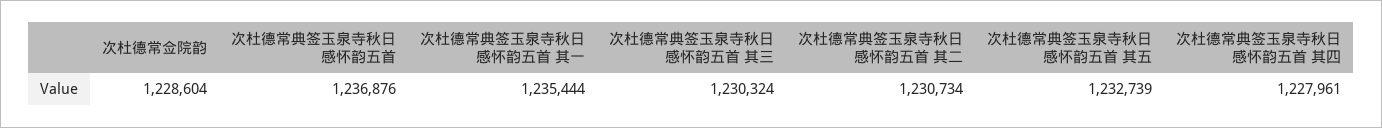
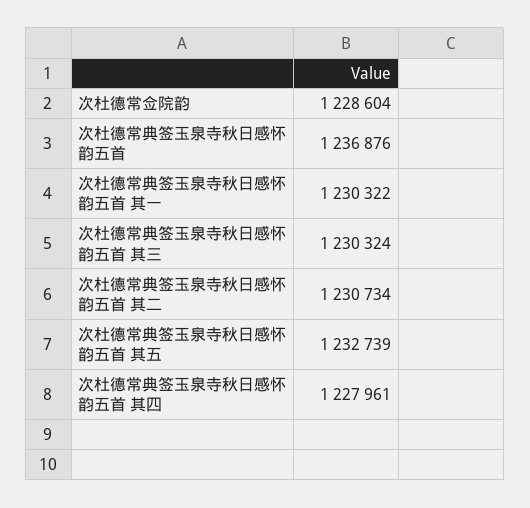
  {
    "次杜德常佥院韵": 1228604,
    "次杜德常典签玉泉寺秋日感怀韵五首": 1236876,
-   "次杜德常典签玉泉寺秋日感怀韵五首 其一": 1235444,
+   "次杜德常典签玉泉寺秋日感怀韵五首 其一": 1230322,
    "次杜德常典签玉泉寺秋日感怀韵五首 其三": 1230324,
    "次杜德常典签玉泉寺秋日感怀韵五首 其二": 1230734,
    "次杜德常典签玉泉寺秋日感怀韵五首 其五": 1232739,
    "次杜德常典签玉泉寺秋日感怀韵五首 其四": 1227961
  }

